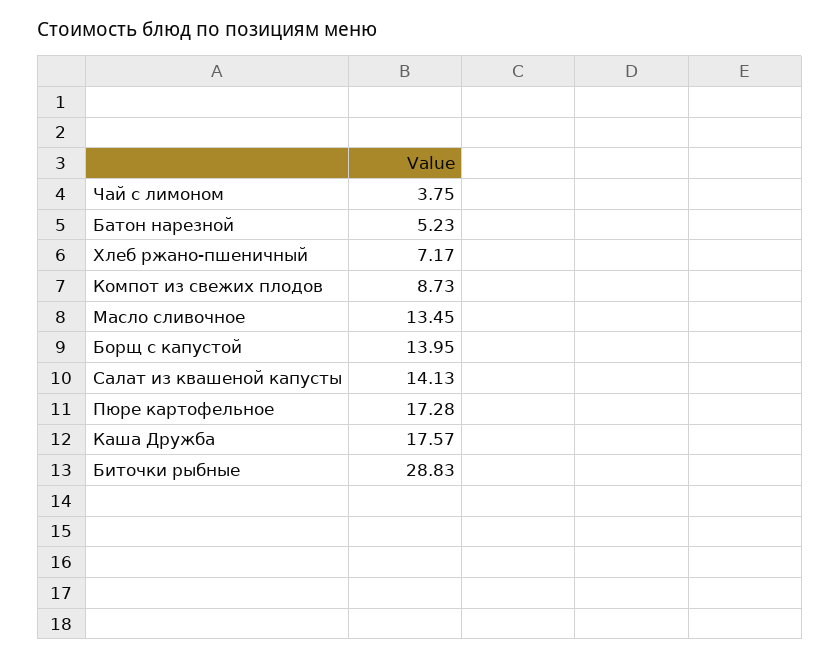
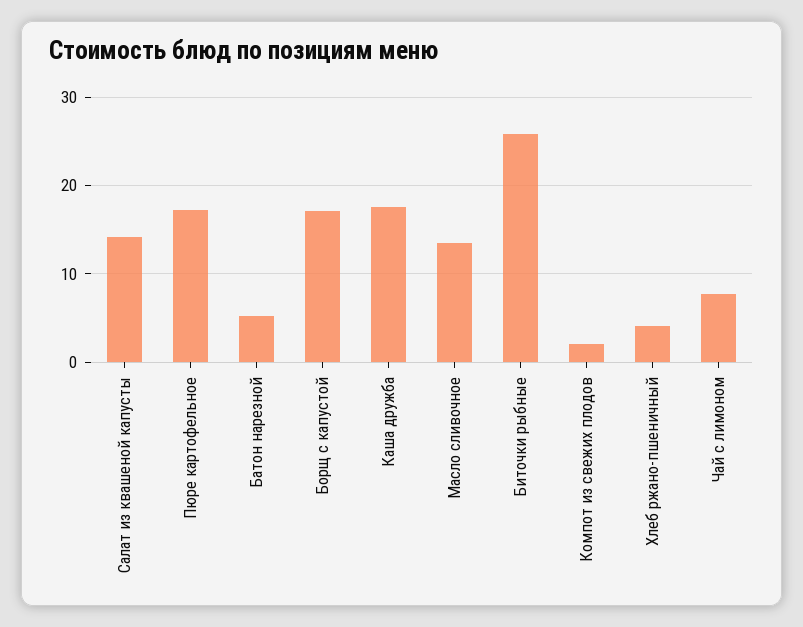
  {
-   "Чай с лимоном": 3.75,
+   "Чай с лимоном": 8,
    "Батон нарезной": 5.23,
-   "Хлеб ржано-пшеничный": 7.17,
+   "Хлеб ржано-пшеничный": 4,
-   "Компот из свежих плодов": 8.73,
+   "Компот из свежих плодов": 2,
    "Масло сливочное": 13.45,
-   "Борщ с капустой": 13.95,
+   "Борщ с капустой": 17,
    "Салат из квашеной капусты": 14.13,
    "Пюре картофельное": 17.28,
    "Каша Дружба": 17.57,
-   "Биточки рыбные": 28.83
+   "Биточки рыбные": 26
  }

